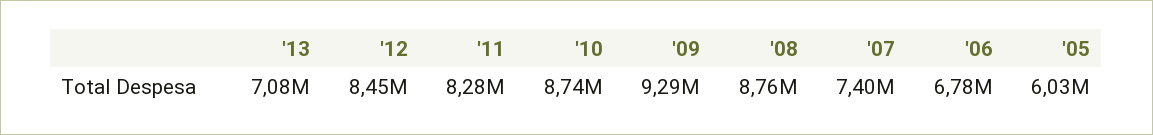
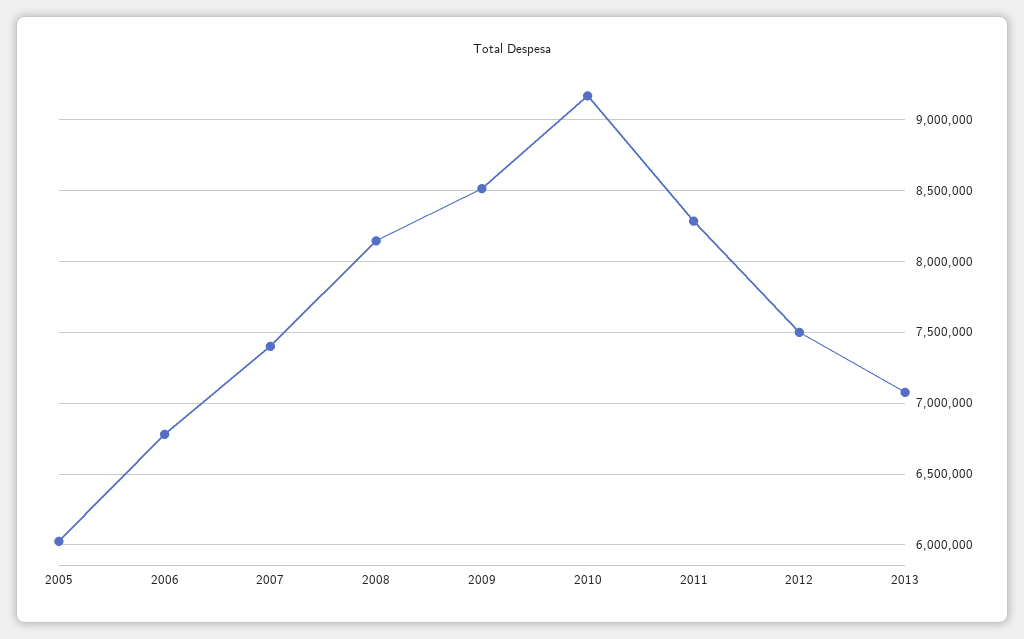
  {
    "'13": 7080000,
-   "'12": 8450000,
+   "'12": 7500000,
    "'11": 8280000,
-   "'10": 8740000,
+   "'10": 9150000,
-   "'09": 9290000,
+   "'09": 8500000,
-   "'08": 8760000,
+   "'08": 8150000,
    "'07": 7400000,
    "'06": 6780000,
    "'05": 6030000
  }

